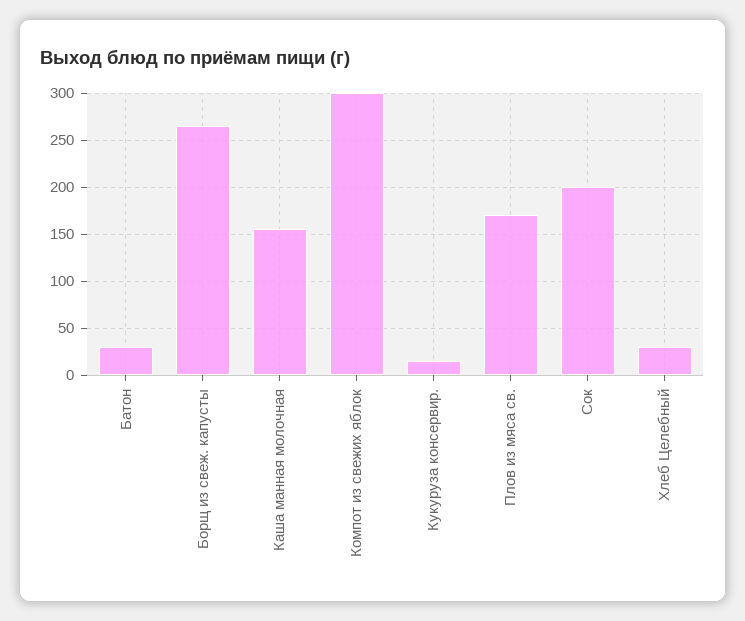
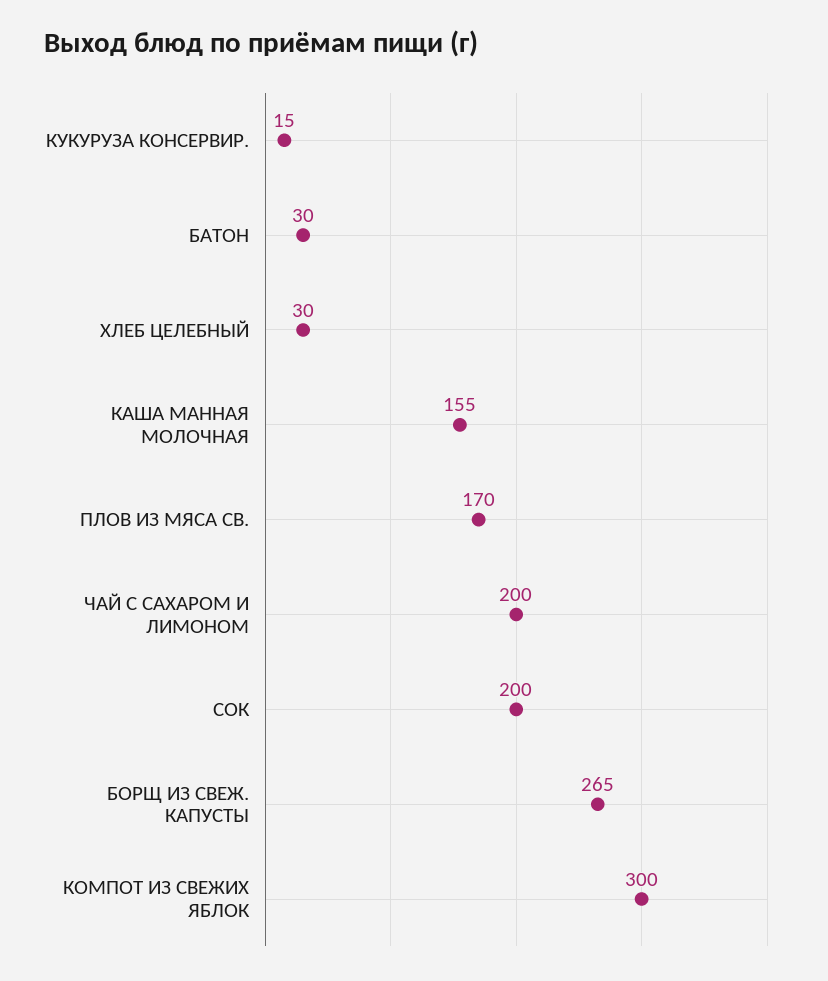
  {
    "Батон": 30,
    "Борщ из свеж. капусты": 265,
    "Каша манная молочная": 155,
    "Компот из свежих яблок": 300,
    "Кукуруза консервир.": 15,
    "Плов из мяса св.": 170,
    "Сок": 200,
-   "Хлеб Целебный": 30
+   "Хлеб Целебный": 30,
+   "ЧАЙ С САХАРОМ И ЛИМОНОМ": 200
  }

